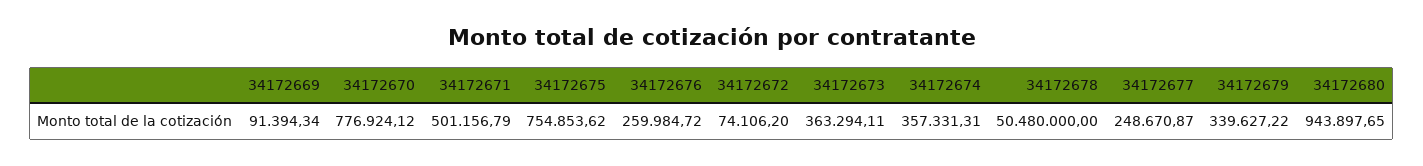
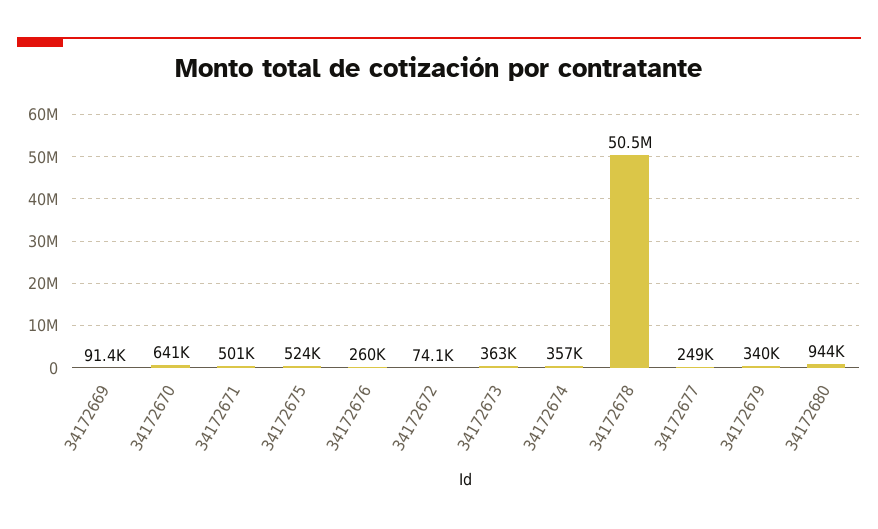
  {
    "34172669": 91394.34,
-   "34172670": 776924.12,
+   "34172670": 641000,
    "34172671": 501156.79,
-   "34172675": 754853.62,
+   "34172675": 524000,
    "34172676": 259984.72,
    "34172672": 74106.2,
    "34172673": 363294.11,
    "34172674": 357331.31,
    "34172678": 50480000,
    "34172677": 248670.87,
    "34172679": 339627.22,
    "34172680": 943897.65
  }

